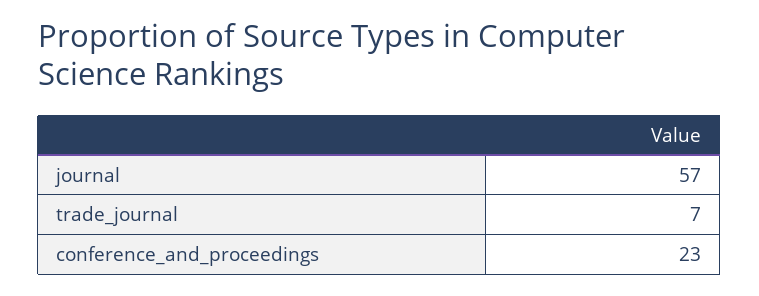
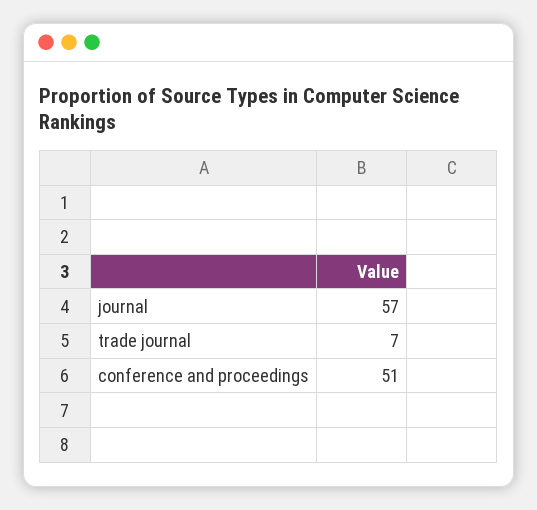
  {
    "journal": 57,
    "trade_journal": 7,
-   "conference_and_proceedings": 23
+   "conference_and_proceedings": 51
  }

